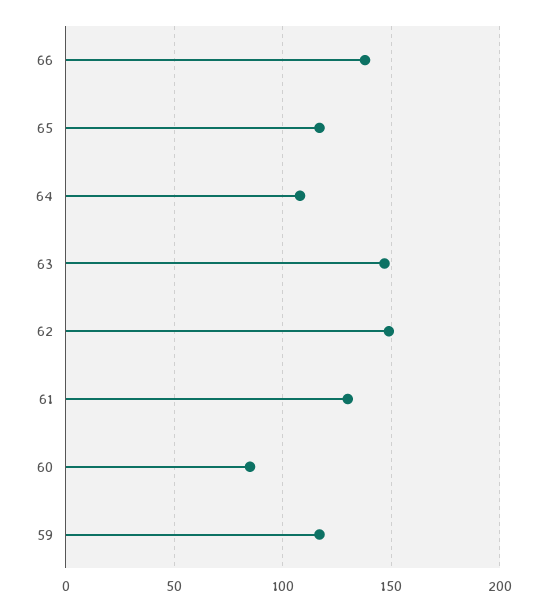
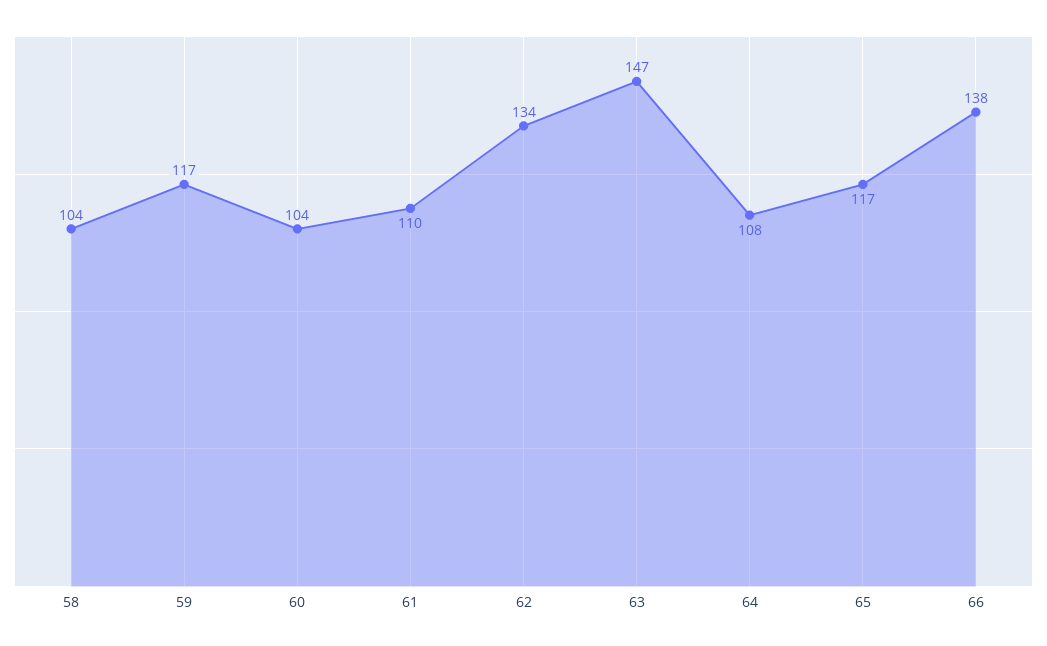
  {
    "66": 138,
    "65": 117,
    "64": 108,
    "63": 147,
-   "62": 150,
+   "62": 134,
-   "61": 130,
+   "61": 110,
-   "60": 85,
+   "60": 104,
-   "59": 117
+   "59": 117,
+   "58": 104
  }

